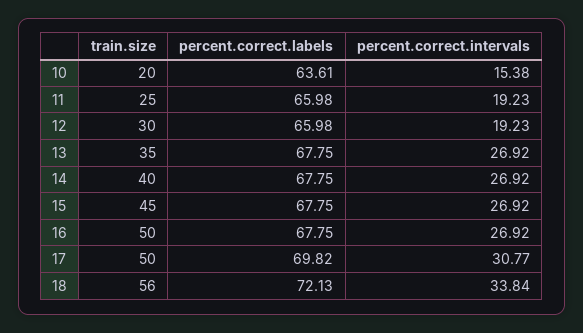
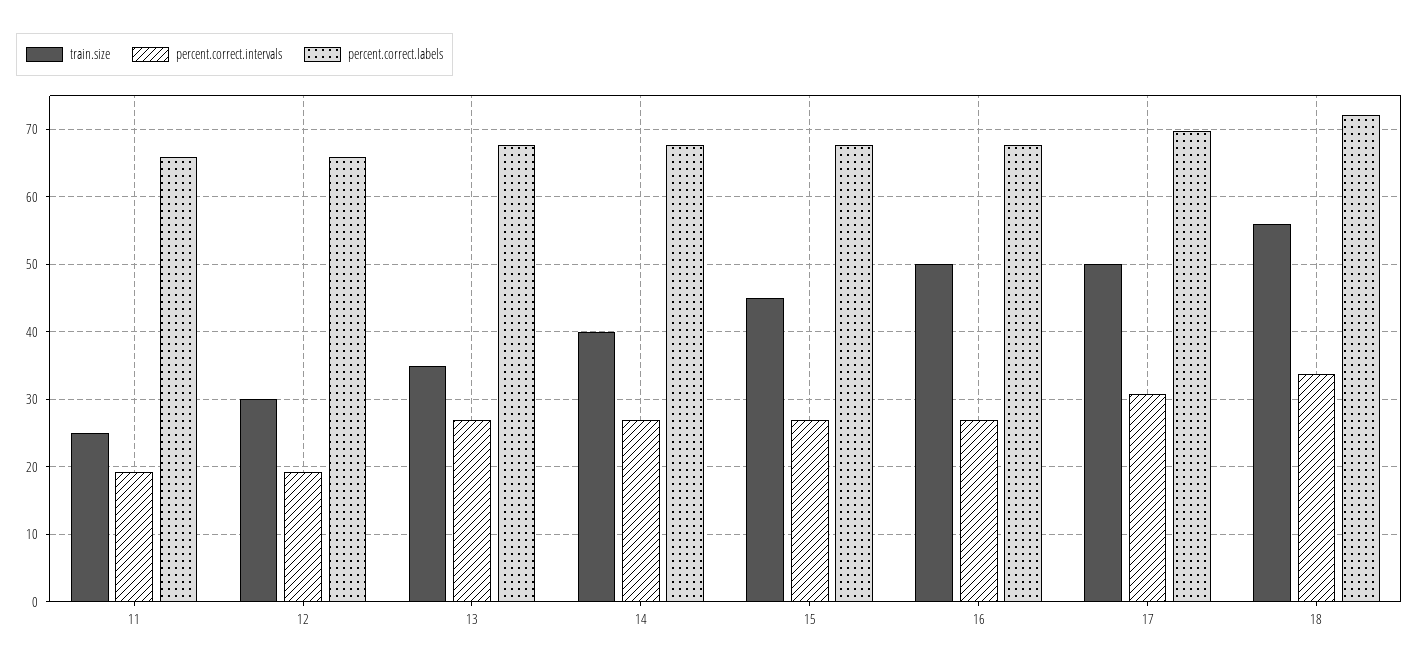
  {
    "train.size": {
-     "10": 20,
      "11": 25,
      "12": 30,
      "13": 35,
      "14": 40,
      "15": 45,
      "16": 50,
      "17": 50,
      "18": 56
    },
    "percent.correct.labels": {
-     "10": 63.61,
      "11": 65.98,
      "12": 65.98,
      "13": 67.75,
      "14": 67.75,
      "15": 67.75,
      "16": 67.75,
      "17": 69.82,
      "18": 72.13
    },
    "percent.correct.intervals": {
-     "10": 15.38,
      "11": 19.23,
      "12": 19.23,
      "13": 26.92,
      "14": 26.92,
      "15": 26.92,
      "16": 26.92,
      "17": 30.77,
      "18": 33.84
    }
  }

